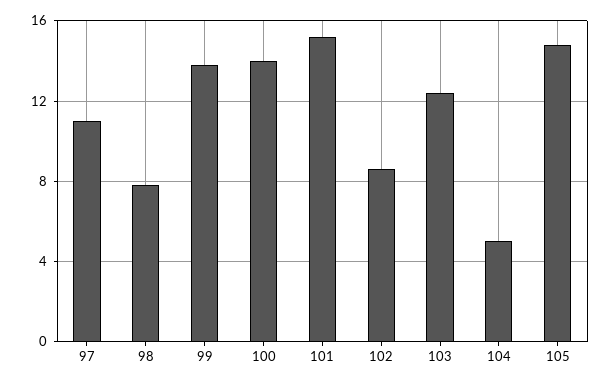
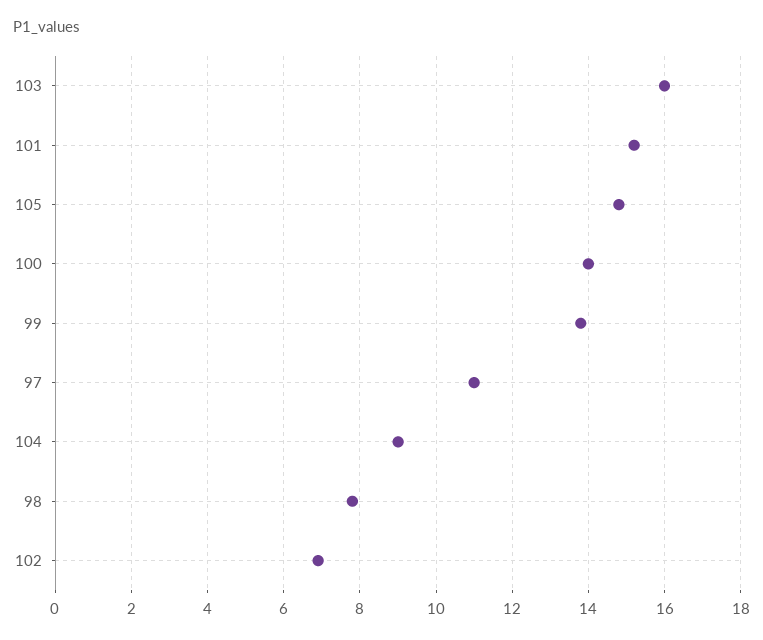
  {
    "97": 11,
    "98": 8,
    "99": 14,
    "100": 14,
    "101": 15,
-   "102": 8.5,
+   "102": 7,
-   "103": 12.5,
+   "103": 16,
-   "104": 5,
+   "104": 9,
    "105": 15
  }

